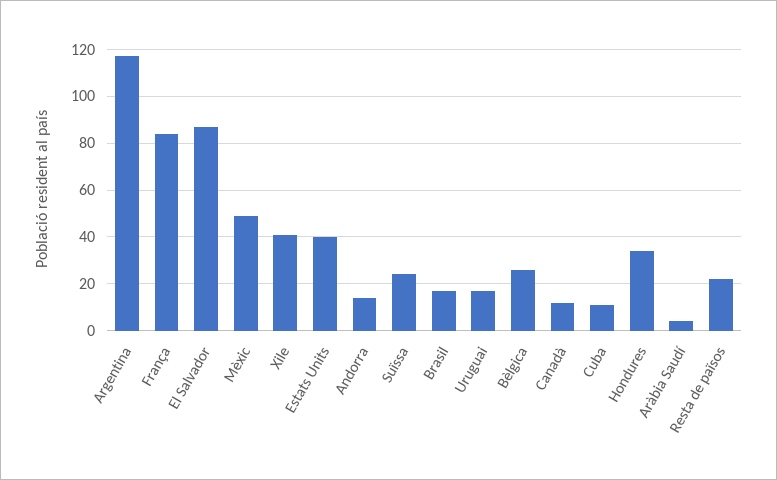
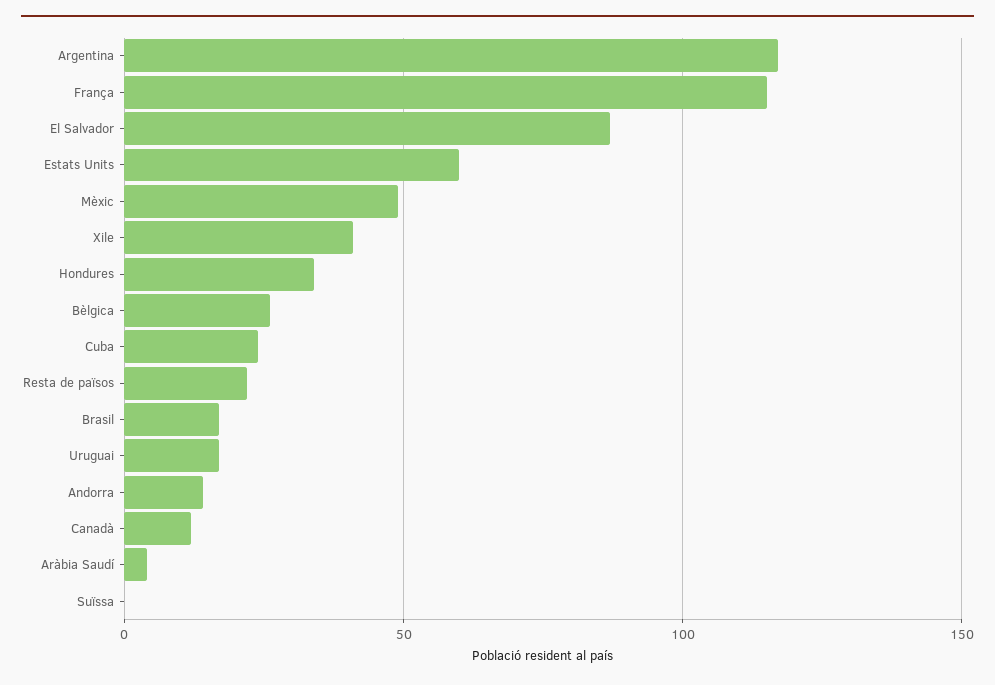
  {
    "Argentina": 115,
-   "França": 85,
+   "França": 115,
    "El Salvador": 85,
    "Mèxic": 50,
    "Xile": 40,
-   "Estats Units": 40,
+   "Estats Units": 60,
    "Andorra": 15,
-   "Suïssa": 25,
+   "Suïssa": 0,
    "Brasil": 15,
    "Uruguai": 15,
    "Bèlgica": 25,
    "Canadà": 10,
-   "Cuba": 10,
+   "Cuba": 25,
    "Hondures": 35,
    "Aràbia Saudí": 5,
    "Resta de països": 20
  }

